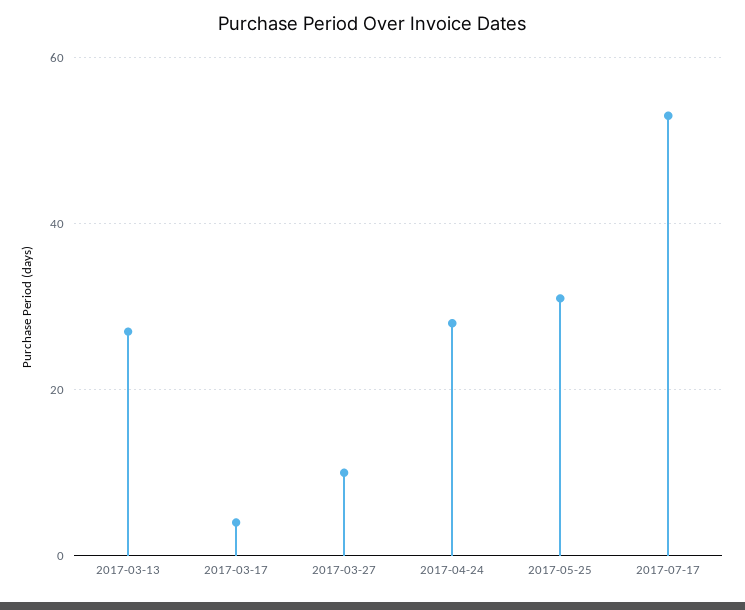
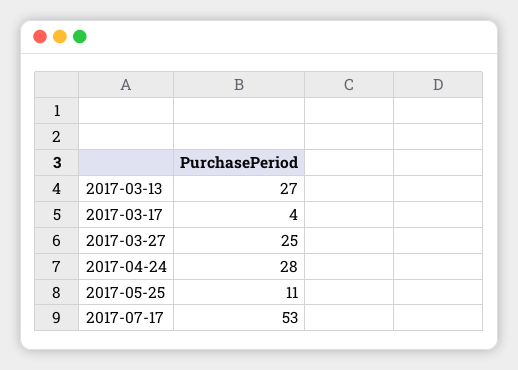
  {
    "2017-03-13": 27,
    "2017-03-17": 4,
-   "2017-03-27": 10,
+   "2017-03-27": 25,
    "2017-04-24": 28,
-   "2017-05-25": 30,
+   "2017-05-25": 11,
    "2017-07-17": 53
  }

